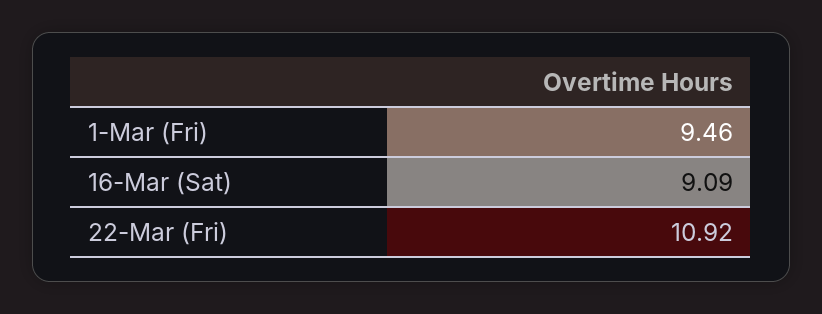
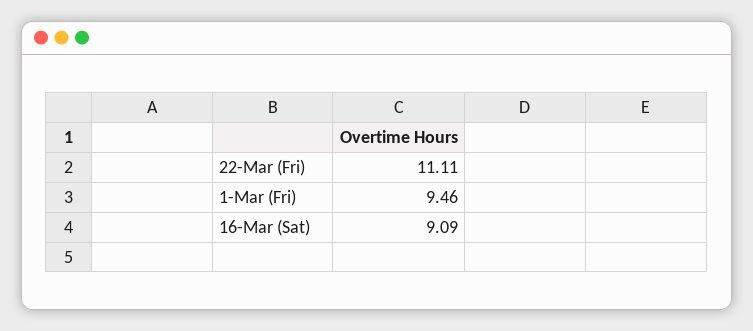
  {
    "1-Mar (Fri)": 9.46,
    "16-Mar (Sat)": 9.09,
-   "22-Mar (Fri)": 10.92
+   "22-Mar (Fri)": 11.11
  }

